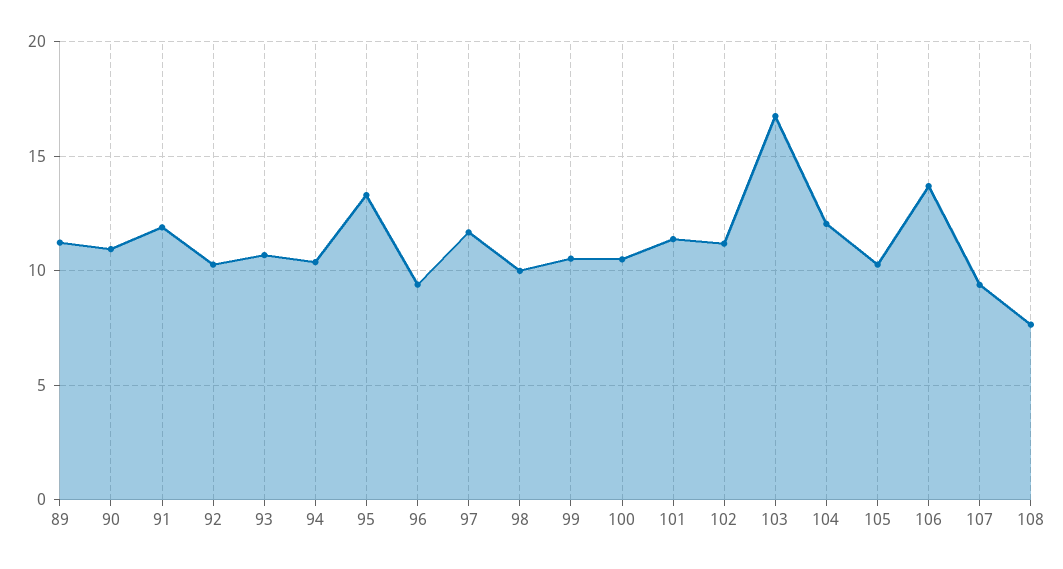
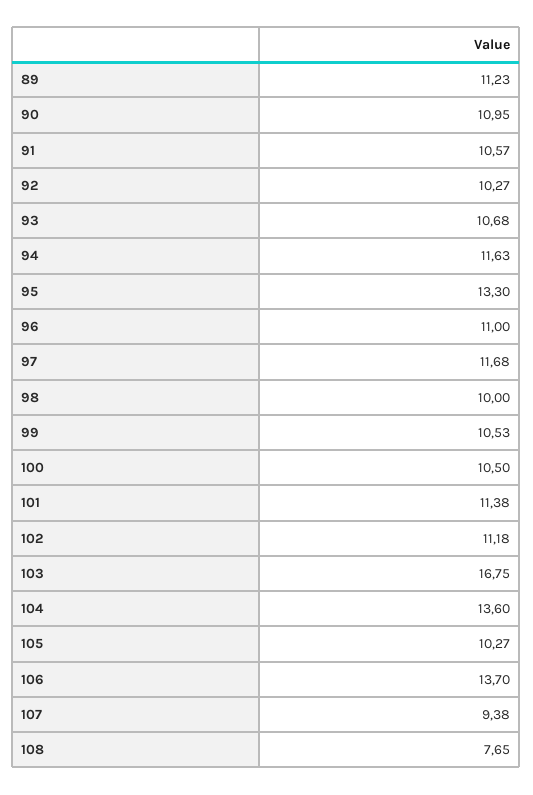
  {
    "89": 11.23,
    "90": 10.95,
-   "91": 12,
+   "91": 10.57,
    "92": 10.27,
    "93": 10.68,
-   "94": 10.5,
+   "94": 11.63,
    "95": 13.3,
-   "96": 9.5,
+   "96": 11,
    "97": 11.68,
    "98": 10,
    "99": 10.53,
    "100": 10.5,
    "101": 11.38,
    "102": 11.18,
    "103": 16.75,
-   "104": 12,
+   "104": 13.6,
    "105": 10.27,
    "106": 13.7,
    "107": 9.38,
    "108": 7.65
  }

